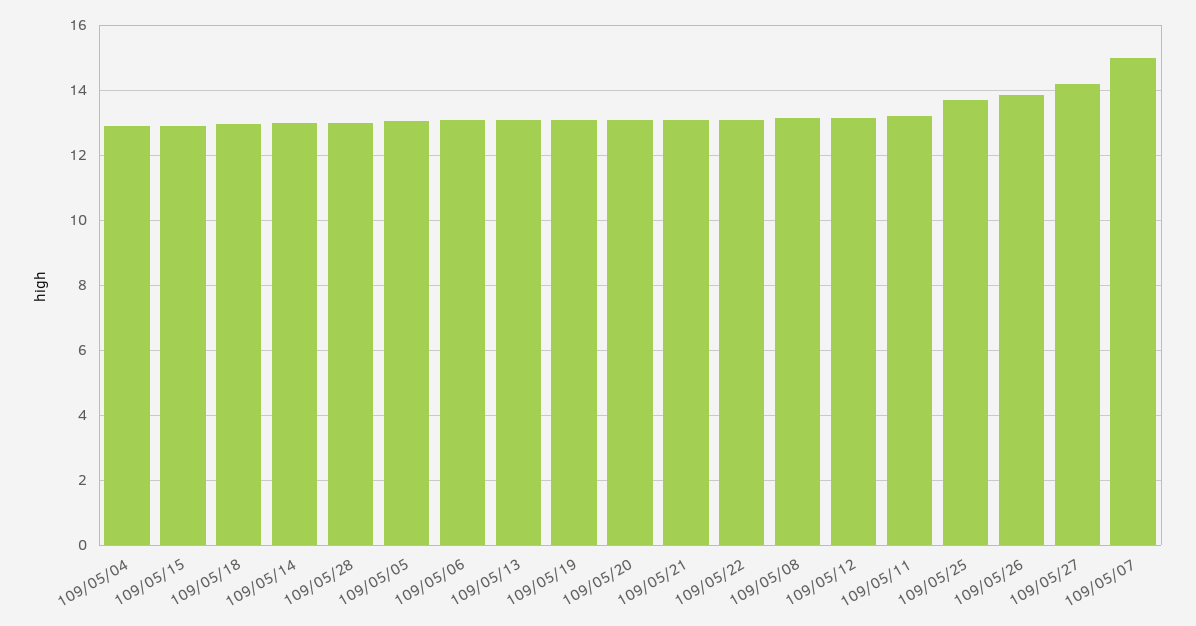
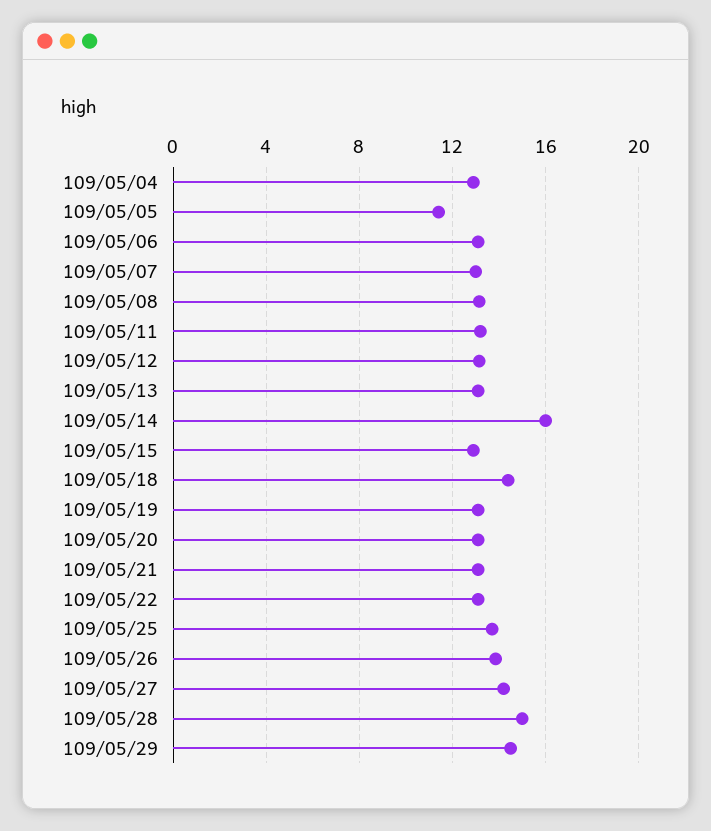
  {
    "109/05/04": 13,
    "109/05/15": 13,
-   "109/05/18": 13,
+   "109/05/18": 14.5,
-   "109/05/14": 13,
+   "109/05/14": 16,
-   "109/05/28": 13,
+   "109/05/28": 15,
-   "109/05/05": 13,
+   "109/05/05": 11.5,
    "109/05/06": 13.2,
    "109/05/13": 13.2,
    "109/05/19": 13.2,
    "109/05/20": 13.2,
    "109/05/21": 13.2,
    "109/05/22": 13.2,
    "109/05/08": 13.2,
    "109/05/12": 13.2,
    "109/05/11": 13.2,
    "109/05/25": 13.8,
    "109/05/26": 13.8,
    "109/05/27": 14.2,
-   "109/05/07": 15
+   "109/05/07": 13,
+   "109/05/29": 14.5
  }

